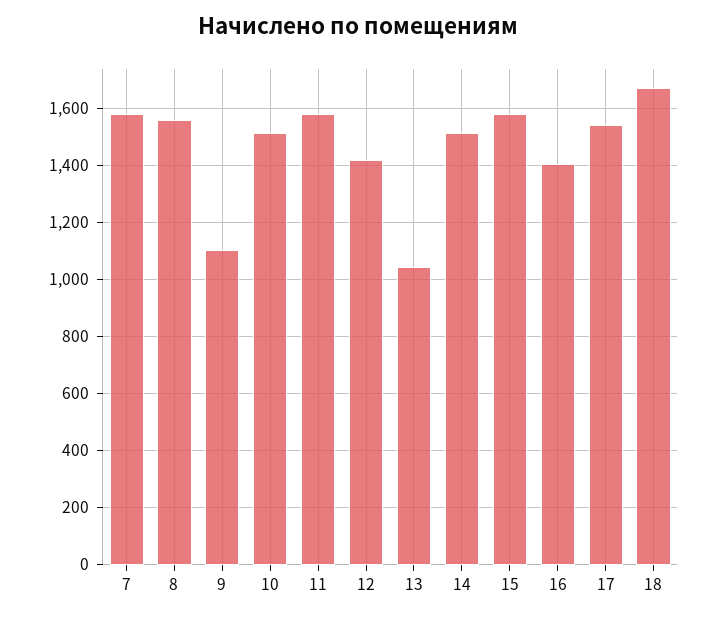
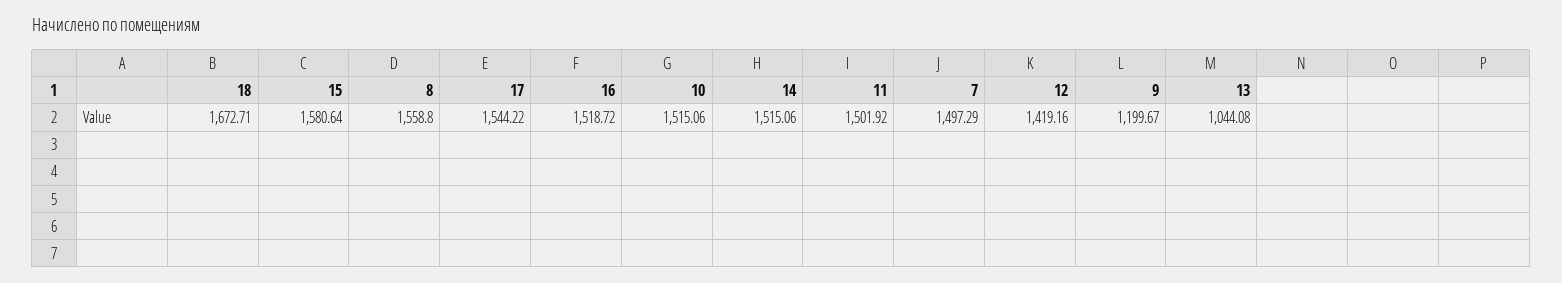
  {
-   "7": 1575,
+   "7": 1497.29,
    "8": 1558.8,
-   "9": 1100,
+   "9": 1199.67,
    "10": 1515.06,
-   "11": 1575,
+   "11": 1501.92,
    "12": 1419.16,
    "13": 1044.08,
    "14": 1515.06,
    "15": 1580.64,
-   "16": 1400,
+   "16": 1518.72,
    "17": 1544.22,
    "18": 1672.71
  }

